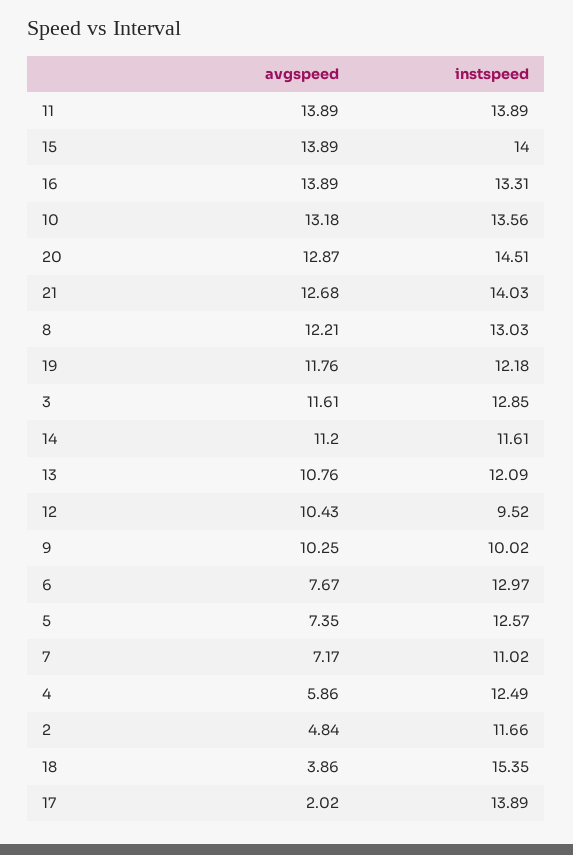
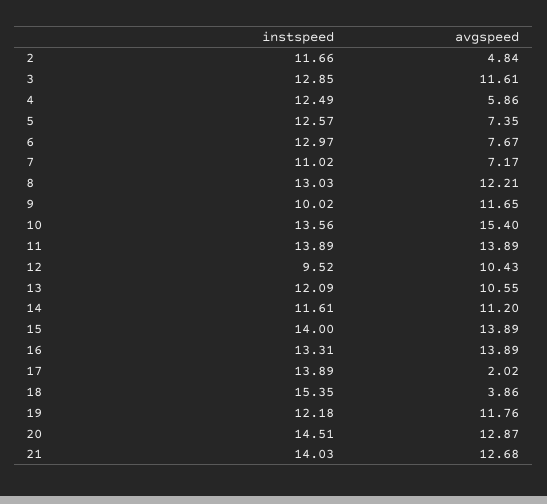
  {
    "avgspeed": {
      "11": 13.89,
      "15": 13.89,
      "16": 13.89,
-     "10": 13.18,
+     "10": 15.4,
      "20": 12.87,
      "21": 12.68,
      "8": 12.21,
      "19": 11.76,
      "3": 11.61,
      "14": 11.2,
-     "13": 10.76,
+     "13": 10.55,
      "12": 10.43,
-     "9": 10.25,
+     "9": 11.65,
      "6": 7.67,
      "5": 7.35,
      "7": 7.17,
      "4": 5.86,
      "2": 4.84,
      "18": 3.86,
      "17": 2.02
    },
    "instspeed": {
      "11": 13.89,
      "15": 14,
      "16": 13.31,
      "10": 13.56,
      "20": 14.51,
      "21": 14.03,
      "8": 13.03,
      "19": 12.18,
      "3": 12.85,
      "14": 11.61,
      "13": 12.09,
      "12": 9.52,
      "9": 10.02,
      "6": 12.97,
      "5": 12.57,
      "7": 11.02,
      "4": 12.49,
      "2": 11.66,
      "18": 15.35,
      "17": 13.89
    }
  }

